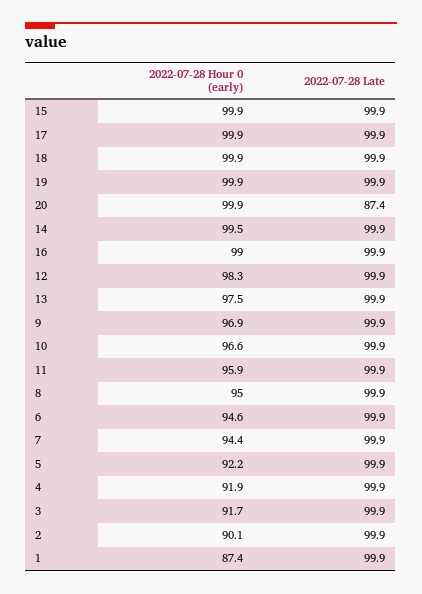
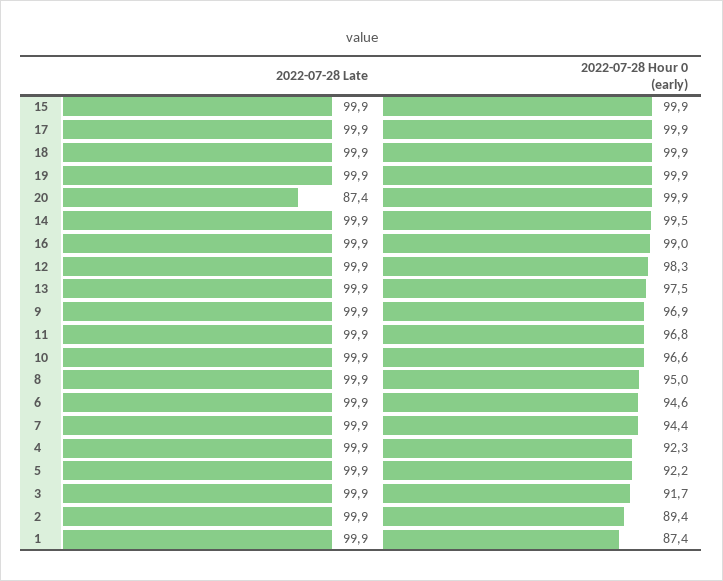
  {
    "2022-07-28 Hour 0 (early)": {
      "15": 99.9,
      "17": 99.9,
      "18": 99.9,
      "19": 99.9,
      "20": 99.9,
      "14": 99.5,
      "16": 99,
      "12": 98.3,
      "13": 97.5,
      "9": 96.9,
      "10": 96.6,
-     "11": 95.9,
+     "11": 96.8,
      "8": 95,
      "6": 94.6,
      "7": 94.4,
      "5": 92.2,
-     "4": 91.9,
+     "4": 92.3,
      "3": 91.7,
-     "2": 90.1,
+     "2": 89.4,
      "1": 87.4
    },
    "2022-07-28 Late": {
      "15": 99.9,
      "17": 99.9,
      "18": 99.9,
      "19": 99.9,
      "20": 87.4,
      "14": 99.9,
      "16": 99.9,
      "12": 99.9,
      "13": 99.9,
      "9": 99.9,
      "10": 99.9,
      "11": 99.9,
      "8": 99.9,
      "6": 99.9,
      "7": 99.9,
      "5": 99.9,
      "4": 99.9,
      "3": 99.9,
      "2": 99.9,
      "1": 99.9
    }
  }

